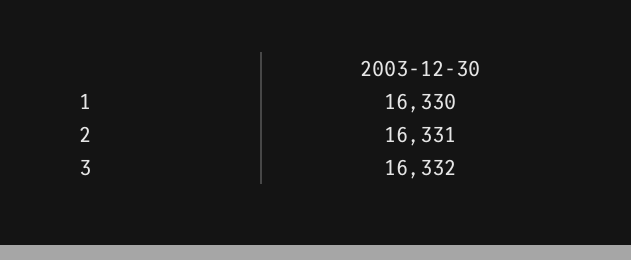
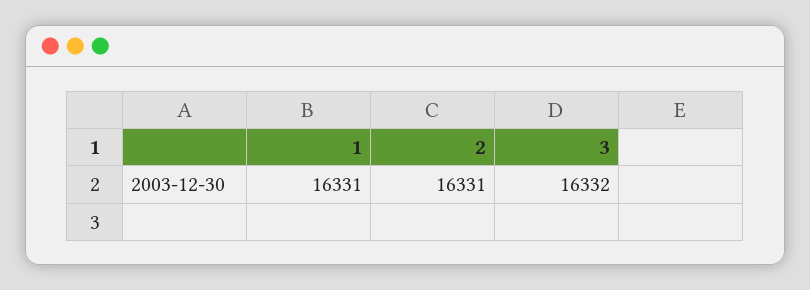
  {
-   "1": 16330,
+   "1": 16331,
    "2": 16331,
    "3": 16332
  }

